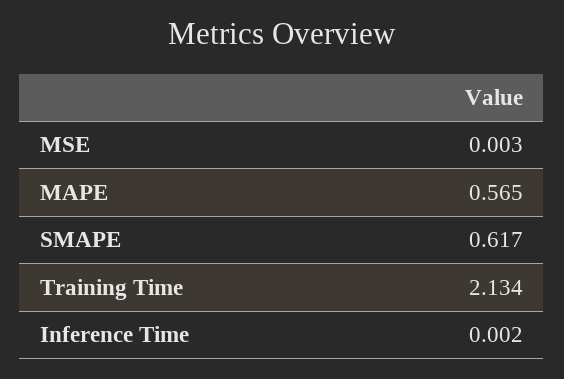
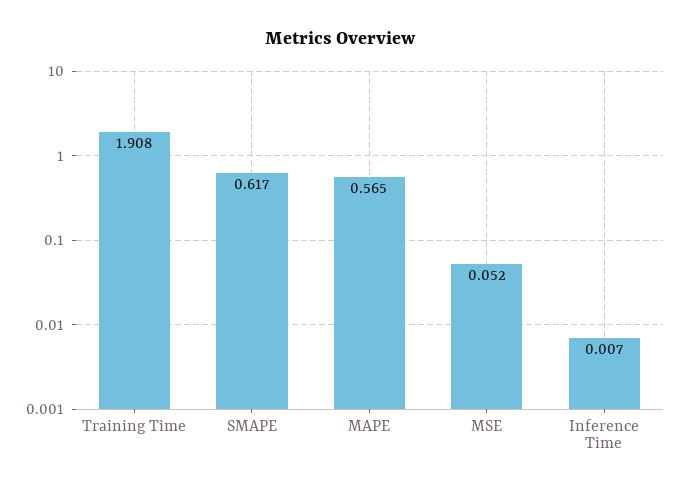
  {
-   "MSE": 0.003,
+   "MSE": 0.052,
    "MAPE": 0.565,
    "SMAPE": 0.617,
-   "Training Time": 2.134,
+   "Training Time": 1.908,
-   "Inference Time": 0.002
+   "Inference Time": 0.007
  }

